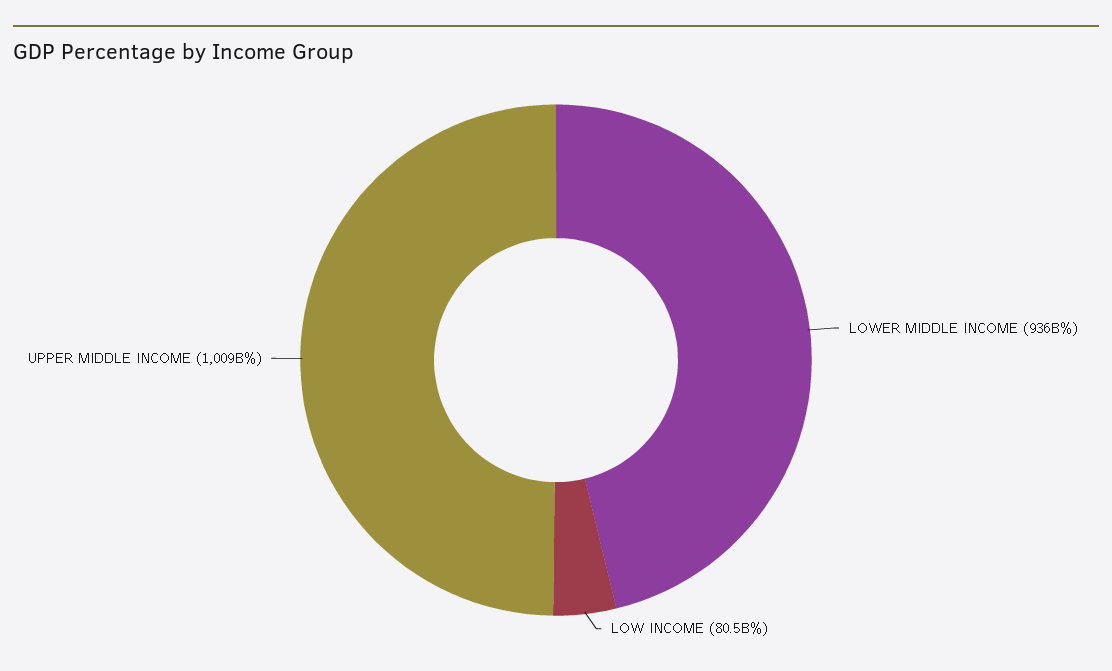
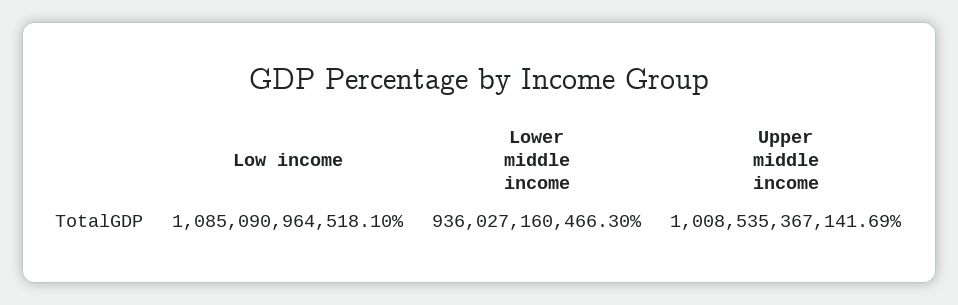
  {
    "LOWER MIDDLE INCOME": 936027160466.3,
-   "LOW INCOME": 80500000000,
+   "LOW INCOME": 1085090964518.1,
    "UPPER MIDDLE INCOME": 1008535367141.69
  }

